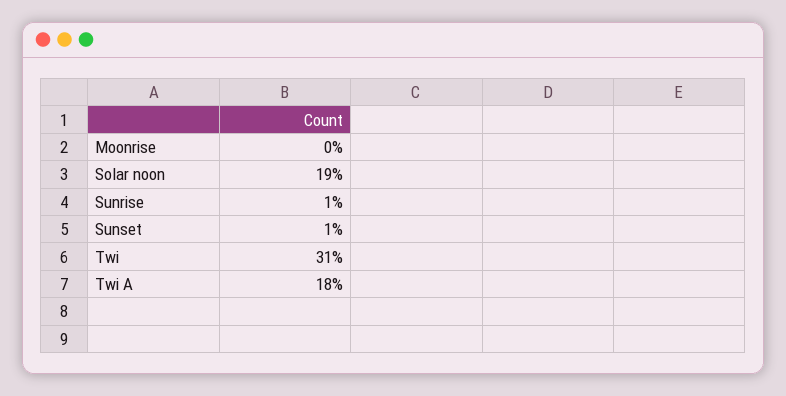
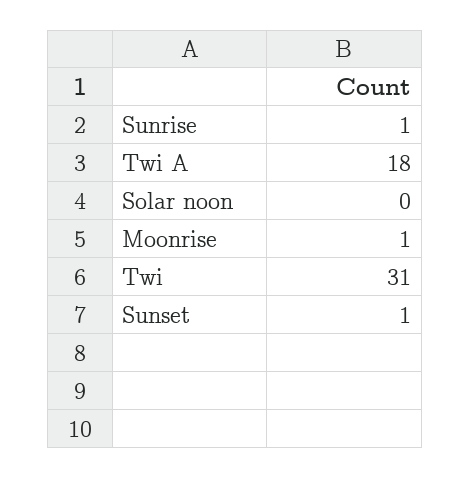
  {
-   "Moonrise": 0,
+   "Moonrise": 1,
-   "Solar noon": 19,
+   "Solar noon": 0,
    "Sunrise": 1,
    "Sunset": 1,
    "Twi": 31,
    "Twi A": 18
  }

